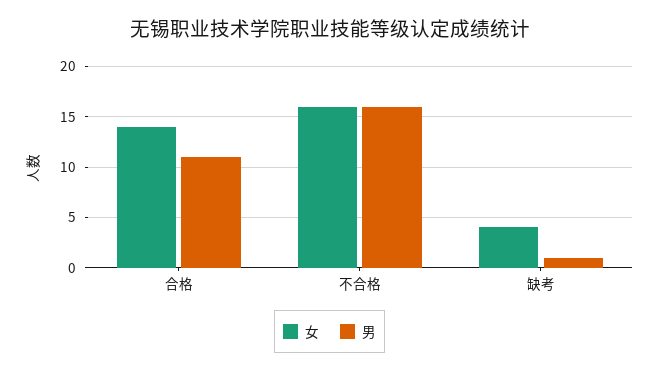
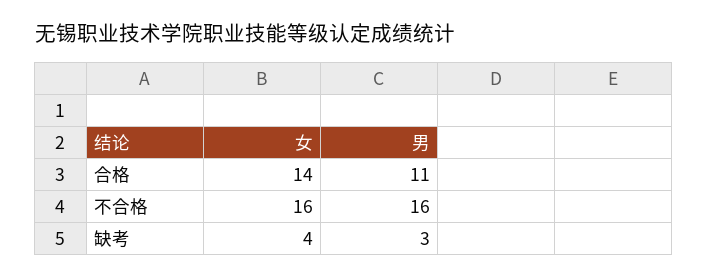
  {
    "女": {
      "合格": 14,
      "不合格": 16,
      "缺考": 4
    },
    "男": {
      "合格": 11,
      "不合格": 16,
-     "缺考": 1
+     "缺考": 3
    }
  }

